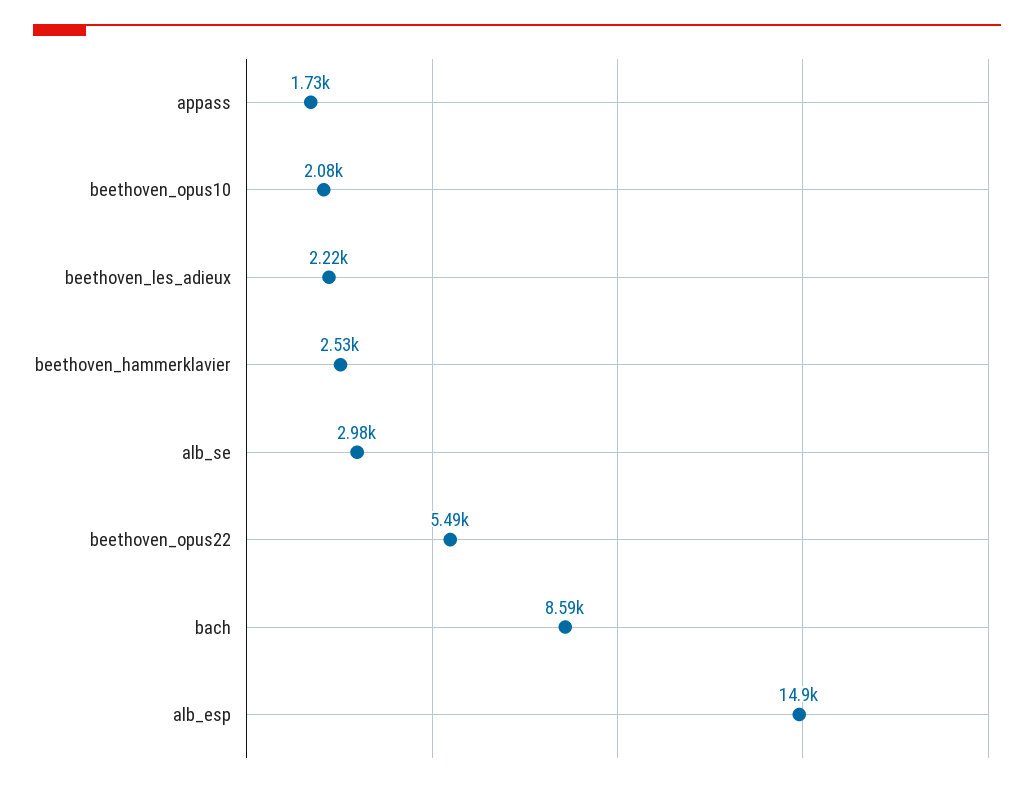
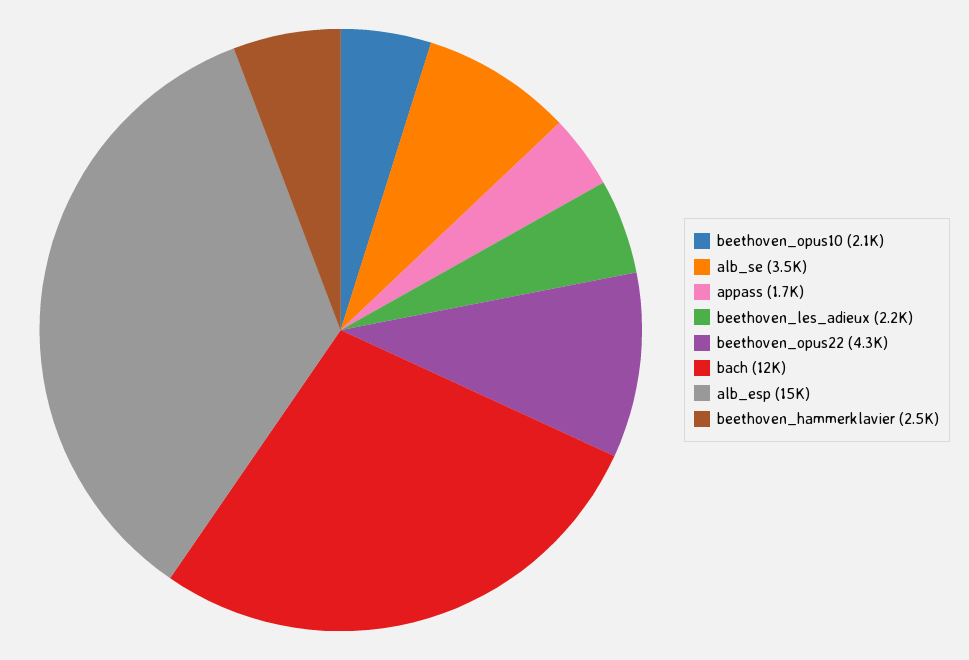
  {
    "appass": 1730,
    "beethoven_opus10": 2080,
    "beethoven_les_adieux": 2220,
    "beethoven_hammerklavier": 2530,
-   "alb_se": 2980,
+   "alb_se": 3500,
-   "beethoven_opus22": 5490,
+   "beethoven_opus22": 4300,
-   "bach": 8590,
+   "bach": 12000,
    "alb_esp": 14900
  }

